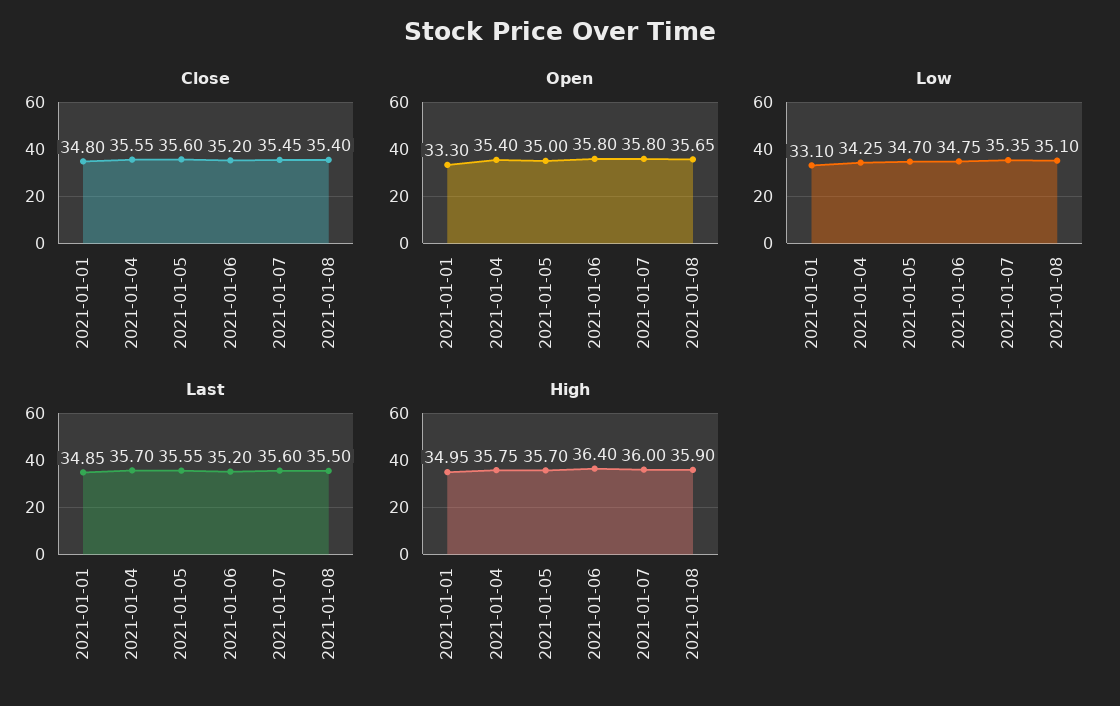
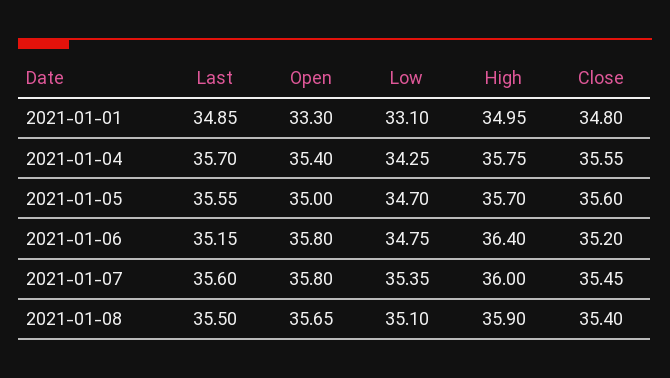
  {
    "Close": {
      "2021-01-01": 34.8,
      "2021-01-04": 35.55,
      "2021-01-05": 35.6,
      "2021-01-06": 35.2,
      "2021-01-07": 35.45,
      "2021-01-08": 35.4
    },
    "Open": {
      "2021-01-01": 33.3,
      "2021-01-04": 35.4,
      "2021-01-05": 35,
      "2021-01-06": 35.8,
      "2021-01-07": 35.8,
      "2021-01-08": 35.65
    },
    "Low": {
      "2021-01-01": 33.1,
      "2021-01-04": 34.25,
      "2021-01-05": 34.7,
      "2021-01-06": 34.75,
      "2021-01-07": 35.35,
      "2021-01-08": 35.1
    },
    "Last": {
      "2021-01-01": 34.85,
      "2021-01-04": 35.7,
      "2021-01-05": 35.55,
-     "2021-01-06": 35.2,
+     "2021-01-06": 35.15,
      "2021-01-07": 35.6,
      "2021-01-08": 35.5
    },
    "High": {
      "2021-01-01": 34.95,
      "2021-01-04": 35.75,
      "2021-01-05": 35.7,
      "2021-01-06": 36.4,
      "2021-01-07": 36,
      "2021-01-08": 35.9
    }
  }

